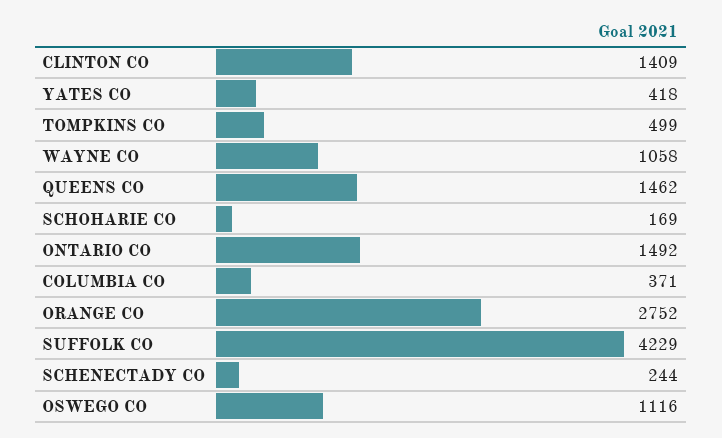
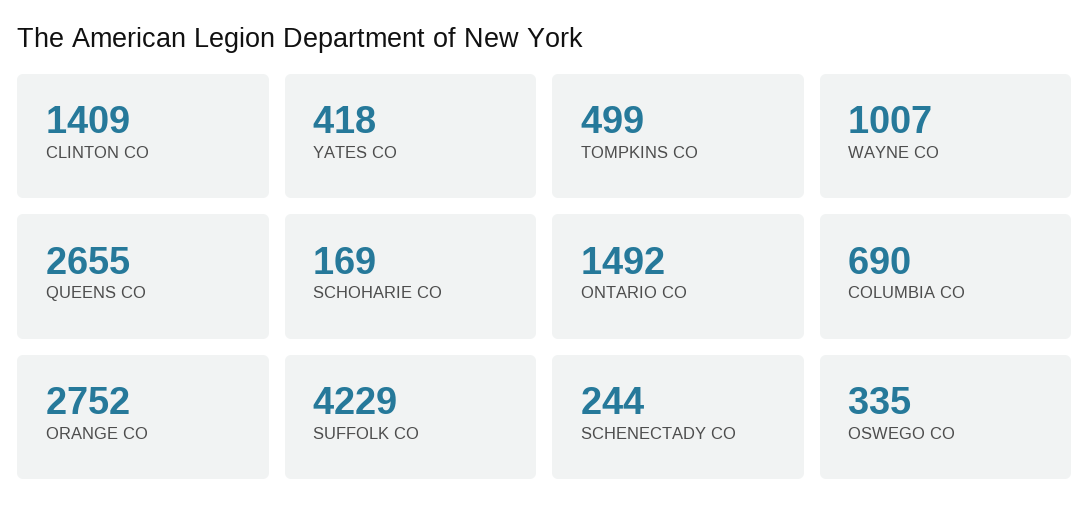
  {
    "CLINTON CO": 1409,
    "YATES CO": 418,
    "TOMPKINS CO": 499,
-   "WAYNE CO": 1058,
+   "WAYNE CO": 1007,
-   "QUEENS CO": 1462,
+   "QUEENS CO": 2655,
    "SCHOHARIE CO": 169,
    "ONTARIO CO": 1492,
-   "COLUMBIA CO": 371,
+   "COLUMBIA CO": 690,
    "ORANGE CO": 2752,
    "SUFFOLK CO": 4229,
    "SCHENECTADY CO": 244,
-   "OSWEGO CO": 1116
+   "OSWEGO CO": 335
  }

